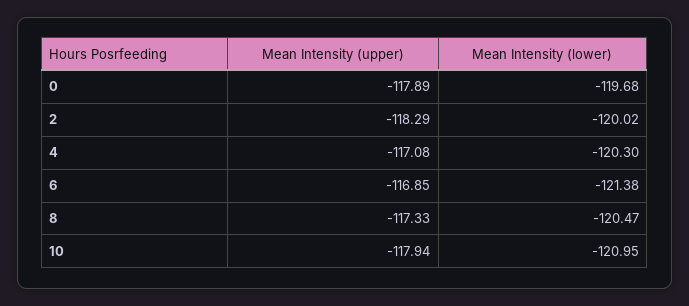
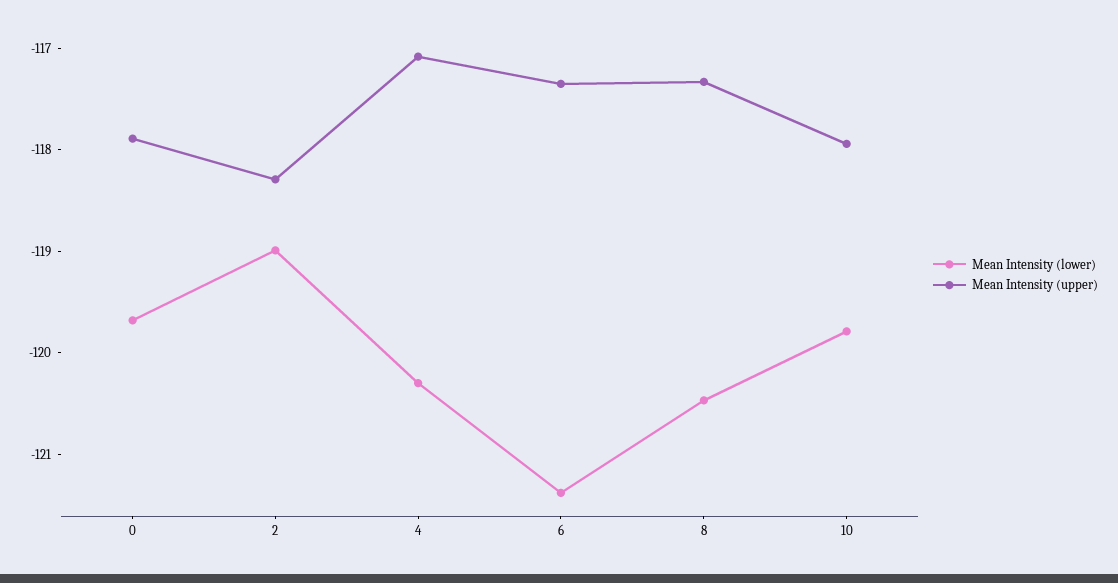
  {
    "Mean Intensity (upper)": {
      "0": -117.89,
      "2": -118.29,
      "4": -117.08,
-     "6": -116.85,
+     "6": -117.4,
      "8": -117.33,
      "10": -117.94
    },
    "Mean Intensity (lower)": {
      "0": -119.68,
-     "2": -120.02,
+     "2": -119,
      "4": -120.3,
      "6": -121.38,
      "8": -120.47,
-     "10": -120.95
+     "10": -119.8
    }
  }

